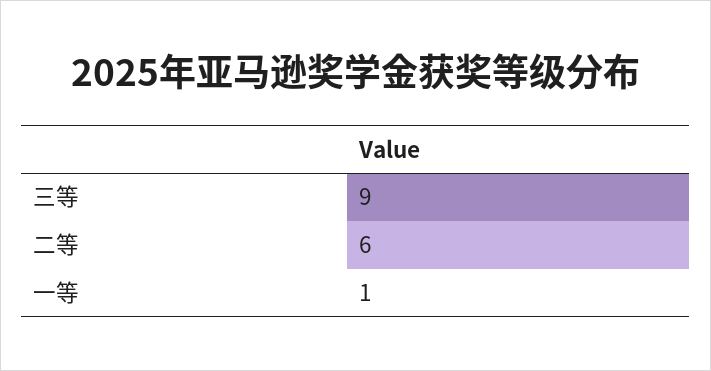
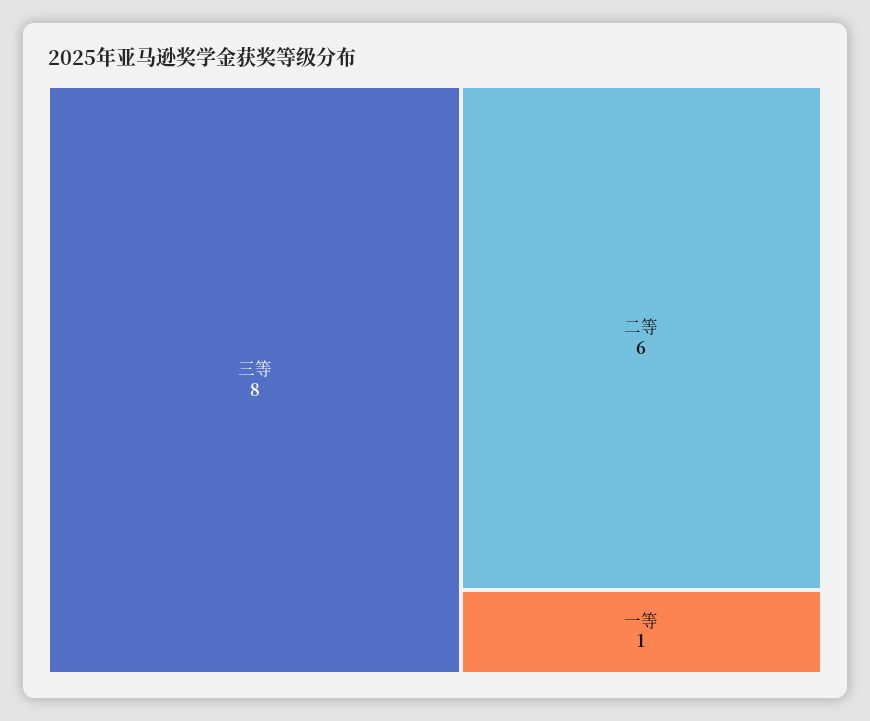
  {
-   "三等": 9,
+   "三等": 8,
    "二等": 6,
    "一等": 1
  }

